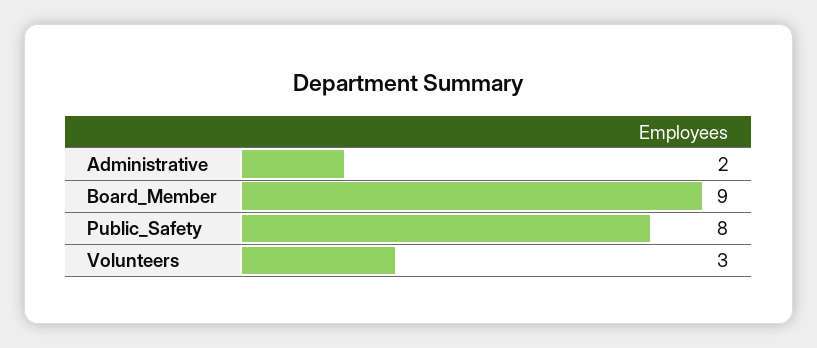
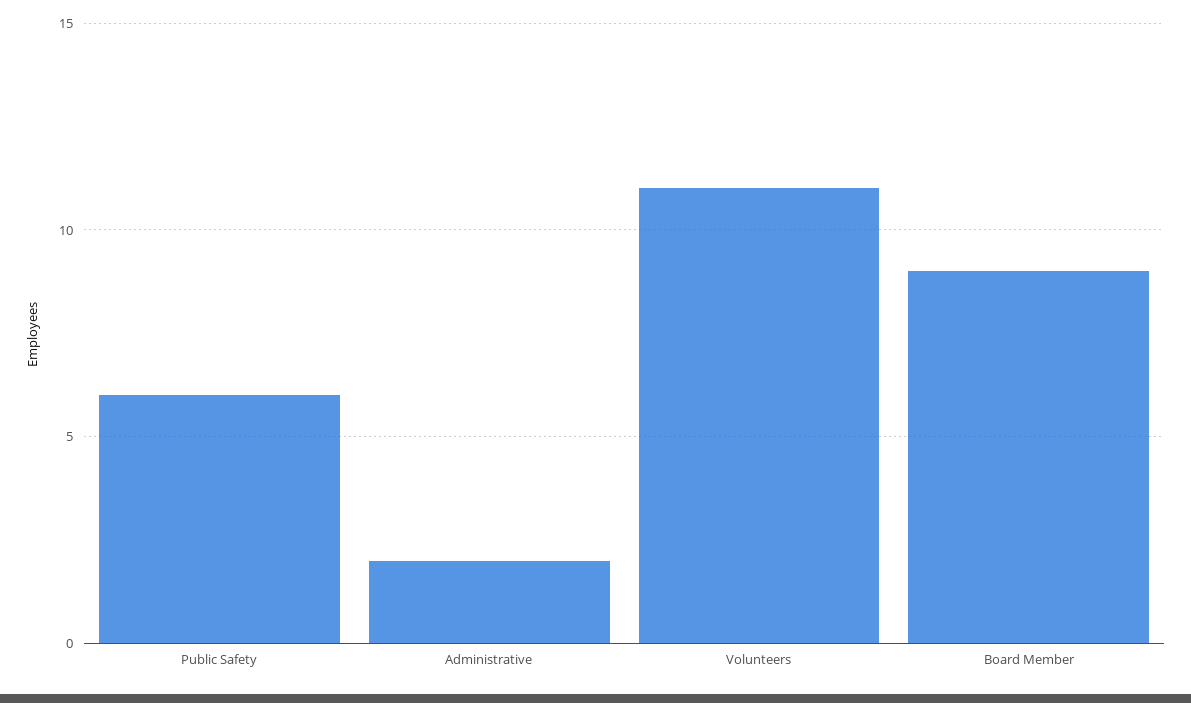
  {
    "Administrative": 2,
    "Board_Member": 9,
-   "Public_Safety": 8,
+   "Public_Safety": 6,
-   "Volunteers": 3
+   "Volunteers": 11
  }

